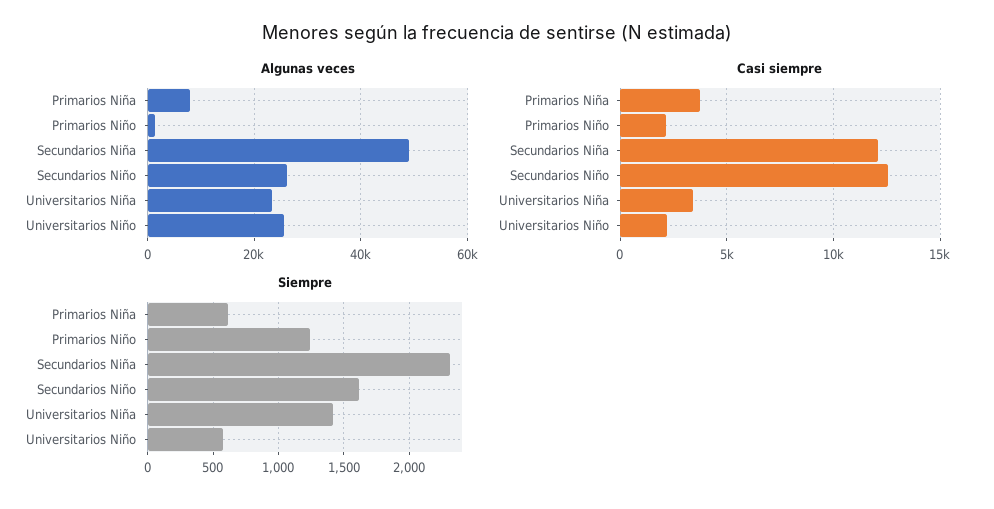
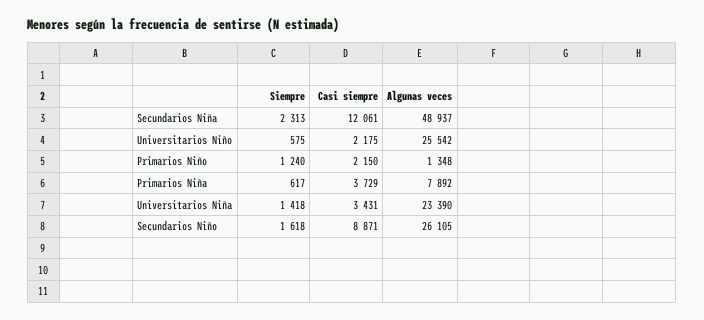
  {
    "Algunas veces": {
      "Primarios Niña": 7892,
      "Primarios Niño": 1348,
      "Secundarios Niña": 48937,
      "Secundarios Niño": 26105,
      "Universitarios Niña": 23390,
      "Universitarios Niño": 25542
    },
    "Casi siempre": {
      "Primarios Niña": 3729,
      "Primarios Niño": 2150,
      "Secundarios Niña": 12061,
-     "Secundarios Niño": 12500,
+     "Secundarios Niño": 8871,
      "Universitarios Niña": 3431,
      "Universitarios Niño": 2175
    },
    "Siempre": {
      "Primarios Niña": 617,
      "Primarios Niño": 1240,
      "Secundarios Niña": 2313,
      "Secundarios Niño": 1618,
      "Universitarios Niña": 1418,
      "Universitarios Niño": 575
    }
  }

